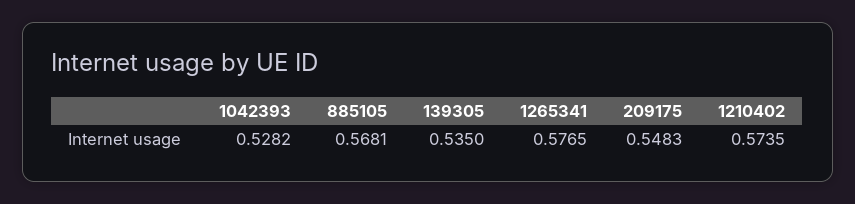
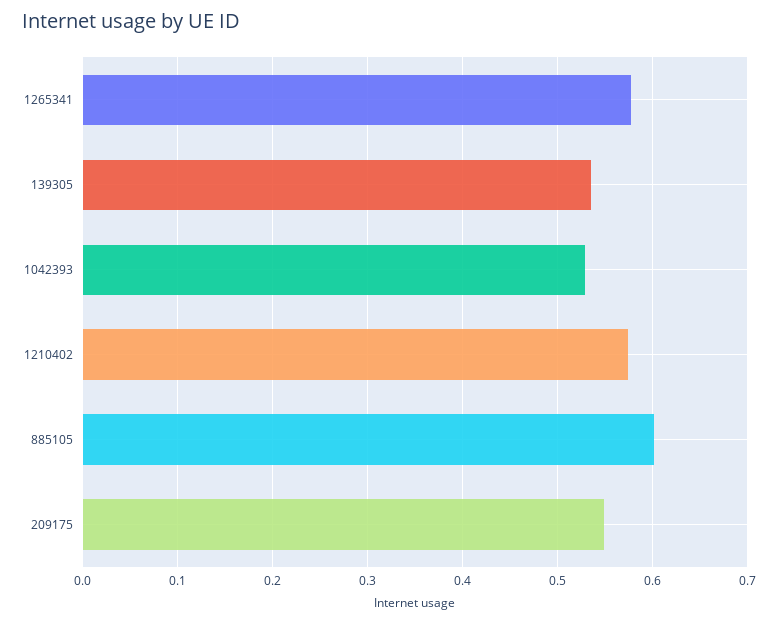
  {
    "1042393": 0.5282,
-   "885105": 0.5681,
+   "885105": 0.6,
    "139305": 0.535,
    "1265341": 0.5765,
    "209175": 0.5483,
    "1210402": 0.5735
  }

